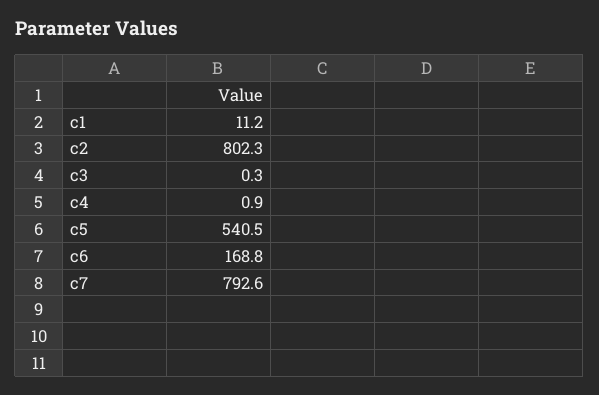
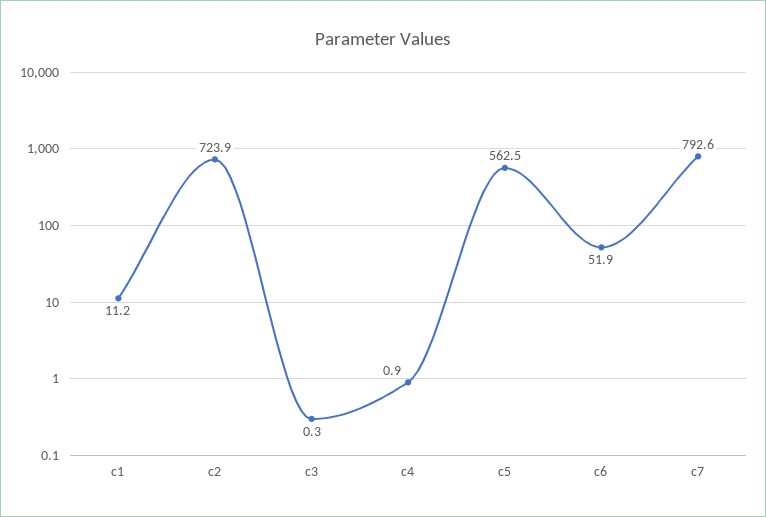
  {
    "c1": 11.2,
-   "c2": 802.3,
+   "c2": 723.9,
    "c3": 0.3,
    "c4": 0.9,
-   "c5": 540.5,
+   "c5": 562.5,
-   "c6": 168.8,
+   "c6": 51.9,
    "c7": 792.6
  }

